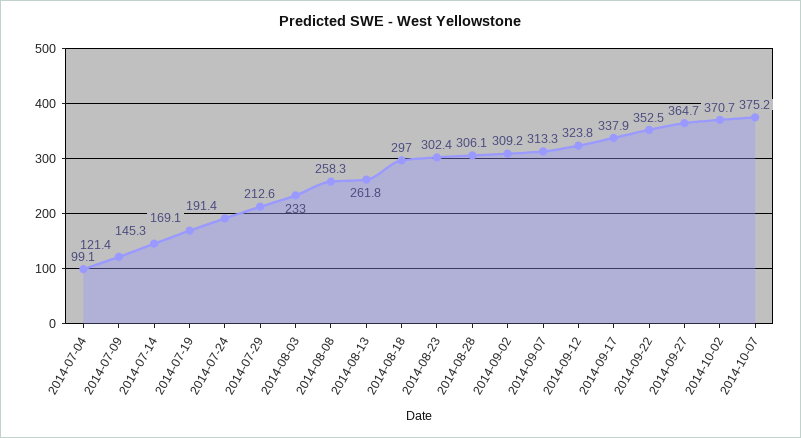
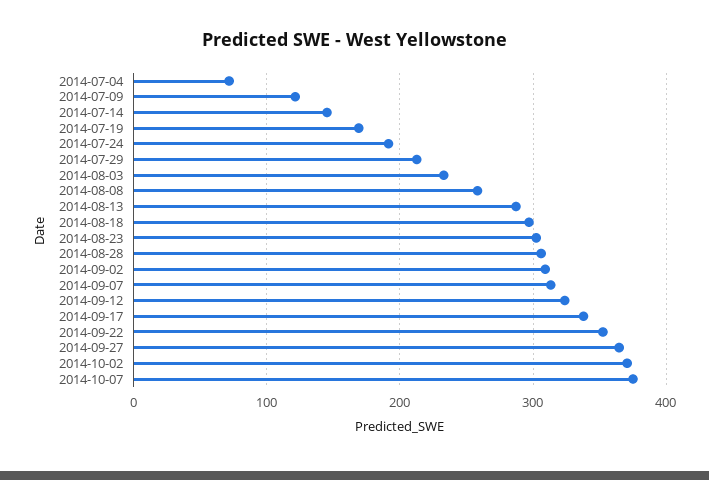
  {
-   "2014-07-04": 99.1,
+   "2014-07-04": 70,
    "2014-07-09": 121.4,
    "2014-07-14": 145.3,
    "2014-07-19": 169.1,
    "2014-07-24": 191.4,
    "2014-07-29": 212.6,
    "2014-08-03": 233,
    "2014-08-08": 258.3,
-   "2014-08-13": 261.8,
+   "2014-08-13": 290,
    "2014-08-18": 297,
    "2014-08-23": 302.4,
    "2014-08-28": 306.1,
    "2014-09-02": 309.2,
    "2014-09-07": 313.3,
    "2014-09-12": 323.8,
    "2014-09-17": 337.9,
    "2014-09-22": 352.5,
    "2014-09-27": 364.7,
    "2014-10-02": 370.7,
    "2014-10-07": 375.2
  }

